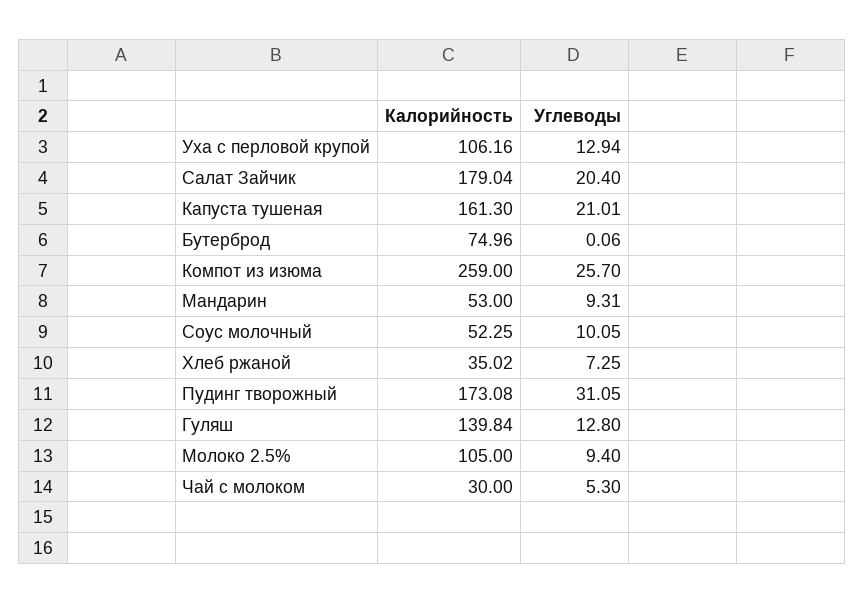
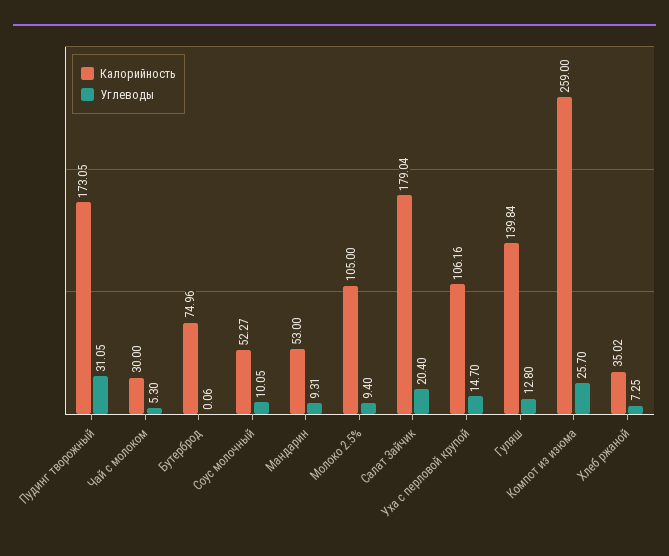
  {
    "Калорийность": {
      "Уха с перловой крупой": 106.16,
      "Салат Зайчик": 179.04,
-     "Капуста тушеная": 161.3,
      "Бутерброд": 74.96,
      "Компот из изюма": 259,
      "Мандарин": 53,
-     "Соус молочный": 52.25,
+     "Соус молочный": 52.27,
      "Хлеб ржаной": 35.02,
-     "Пудинг творожный": 173.08,
+     "Пудинг творожный": 173.05,
      "Гуляш": 139.84,
      "Молоко 2.5%": 105,
      "Чай с молоком": 30
    },
    "Углеводы": {
-     "Уха с перловой крупой": 12.94,
+     "Уха с перловой крупой": 14.7,
      "Салат Зайчик": 20.4,
-     "Капуста тушеная": 21.01,
      "Бутерброд": 0.06,
      "Компот из изюма": 25.7,
      "Мандарин": 9.31,
      "Соус молочный": 10.05,
      "Хлеб ржаной": 7.25,
      "Пудинг творожный": 31.05,
      "Гуляш": 12.8,
      "Молоко 2.5%": 9.4,
      "Чай с молоком": 5.3
    }
  }

